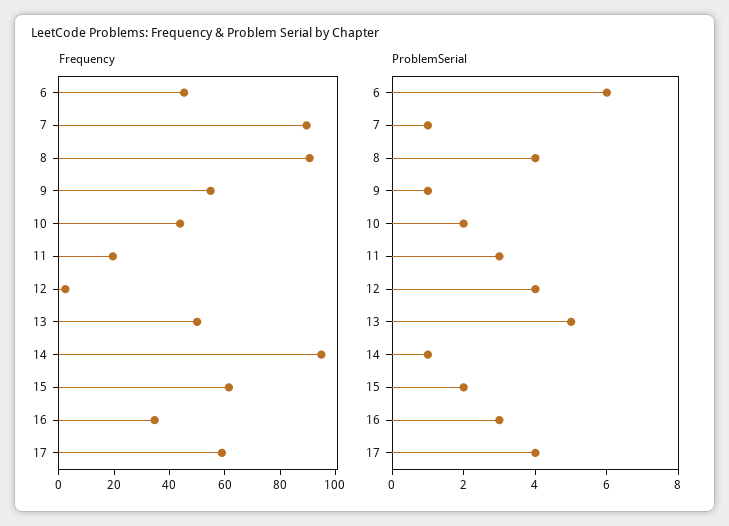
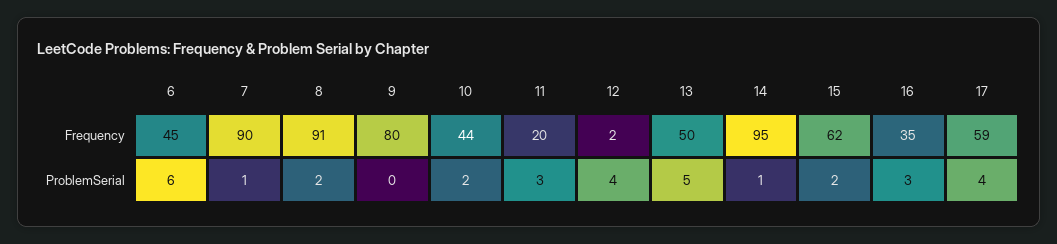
  {
    "Frequency": {
      "6": 45,
      "7": 90,
      "8": 91,
-     "9": 55,
+     "9": 80,
      "10": 44,
      "11": 20,
      "12": 2,
      "13": 50,
      "14": 95,
      "15": 62,
      "16": 35,
      "17": 59
    },
    "ProblemSerial": {
      "6": 6,
      "7": 1,
-     "8": 4,
+     "8": 2,
-     "9": 1,
+     "9": 0,
      "10": 2,
      "11": 3,
      "12": 4,
      "13": 5,
      "14": 1,
      "15": 2,
      "16": 3,
      "17": 4
    }
  }

